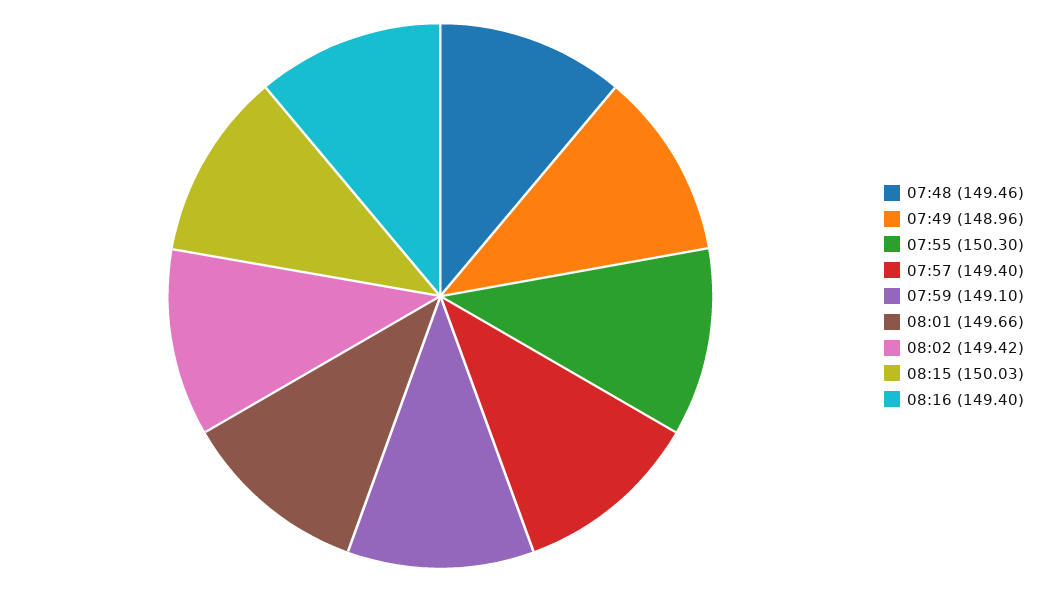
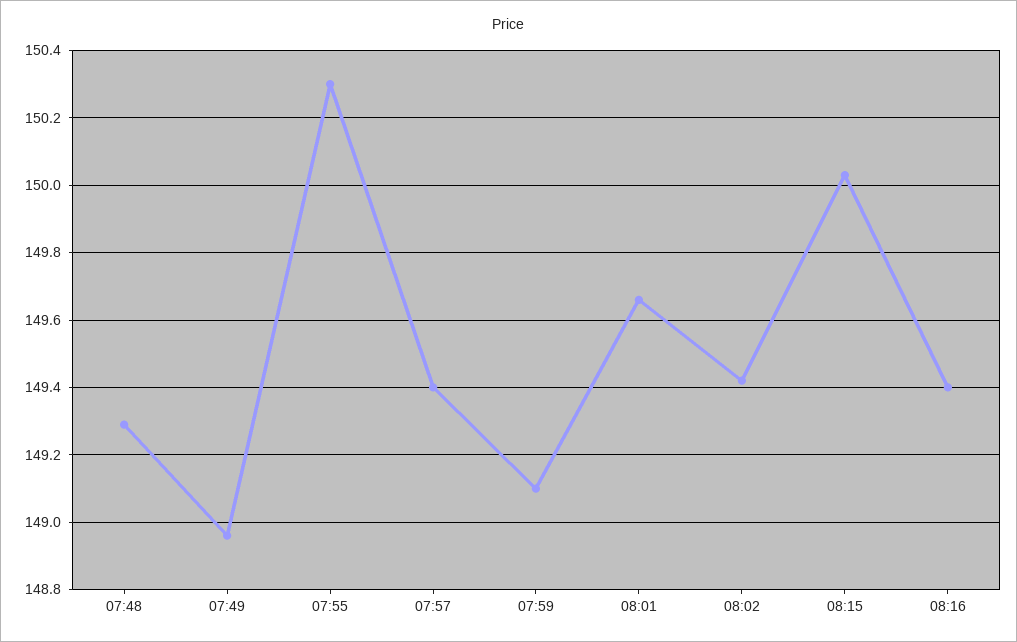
  {
-   "07:48": 149.46,
+   "07:48": 149.3,
    "07:49": 148.96,
    "07:55": 150.3,
    "07:57": 149.4,
    "07:59": 149.1,
    "08:01": 149.66,
    "08:02": 149.42,
    "08:15": 150.03,
    "08:16": 149.4
  }

